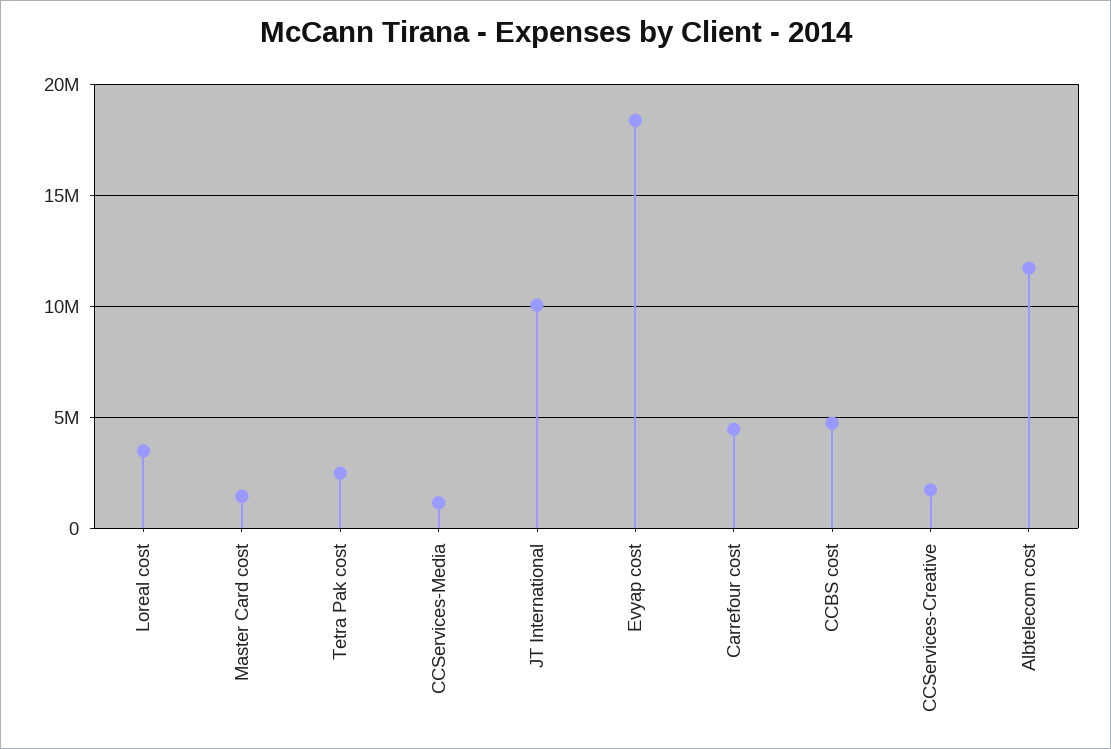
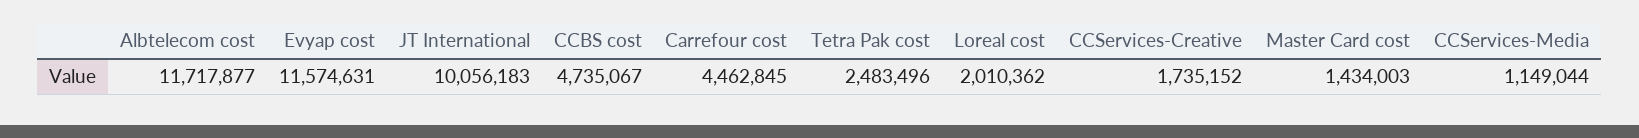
  {
-   "Loreal cost": 3500000,
+   "Loreal cost": 2010362,
    "Master Card cost": 1434003,
    "Tetra Pak cost": 2483496,
    "CCServices-Media": 1149044,
    "JT International": 10056183,
-   "Evyap cost": 18500000,
+   "Evyap cost": 11574631,
    "Carrefour cost": 4462845,
    "CCBS cost": 4735067,
    "CCServices-Creative": 1735152,
    "Albtelecom cost": 11717877
  }

